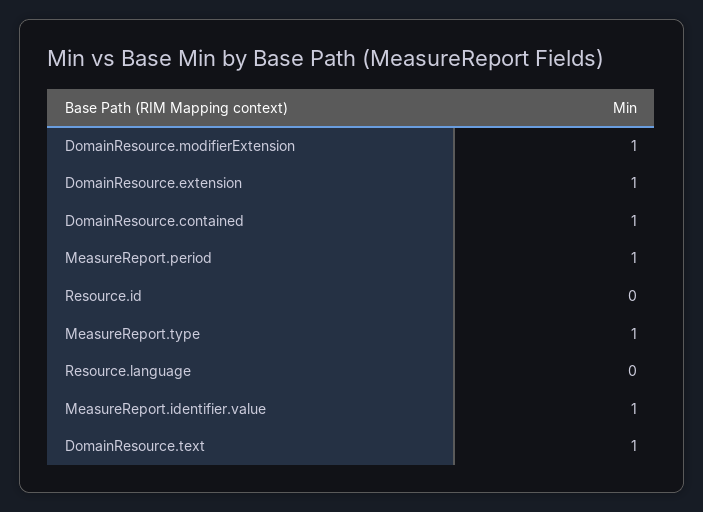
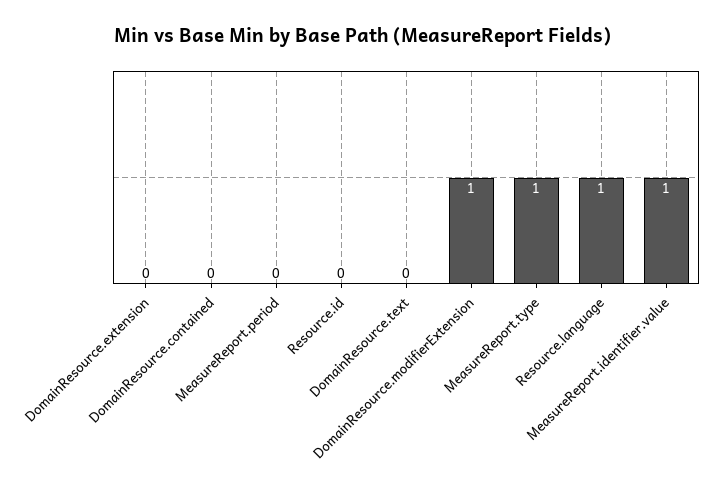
  {
    "DomainResource.modifierExtension": 1,
-   "DomainResource.extension": 1,
+   "DomainResource.extension": 0,
-   "DomainResource.contained": 1,
+   "DomainResource.contained": 0,
-   "MeasureReport.period": 1,
+   "MeasureReport.period": 0,
    "Resource.id": 0,
    "MeasureReport.type": 1,
-   "Resource.language": 0,
+   "Resource.language": 1,
    "MeasureReport.identifier.value": 1,
-   "DomainResource.text": 1
+   "DomainResource.text": 0
  }

